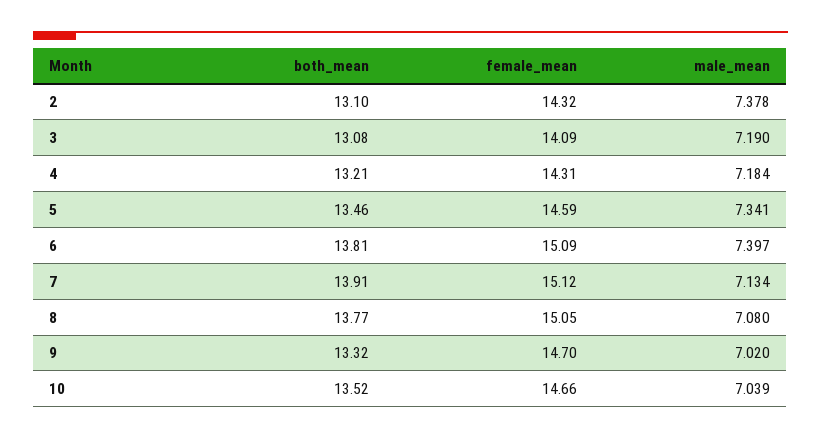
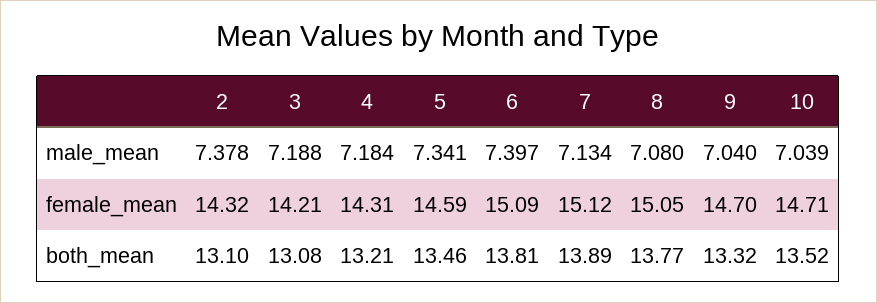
  {
    "both_mean": {
      "2": 13.1,
      "3": 13.08,
      "4": 13.21,
      "5": 13.46,
      "6": 13.81,
-     "7": 13.91,
+     "7": 13.89,
      "8": 13.77,
      "9": 13.32,
      "10": 13.52
    },
    "female_mean": {
      "2": 14.32,
-     "3": 14.09,
+     "3": 14.21,
      "4": 14.31,
      "5": 14.59,
      "6": 15.09,
      "7": 15.12,
      "8": 15.05,
      "9": 14.7,
-     "10": 14.66
+     "10": 14.71
    },
    "male_mean": {
      "2": 7.378,
-     "3": 7.19,
+     "3": 7.188,
      "4": 7.184,
      "5": 7.341,
      "6": 7.397,
      "7": 7.134,
      "8": 7.08,
-     "9": 7.02,
+     "9": 7.04,
      "10": 7.039
    }
  }

